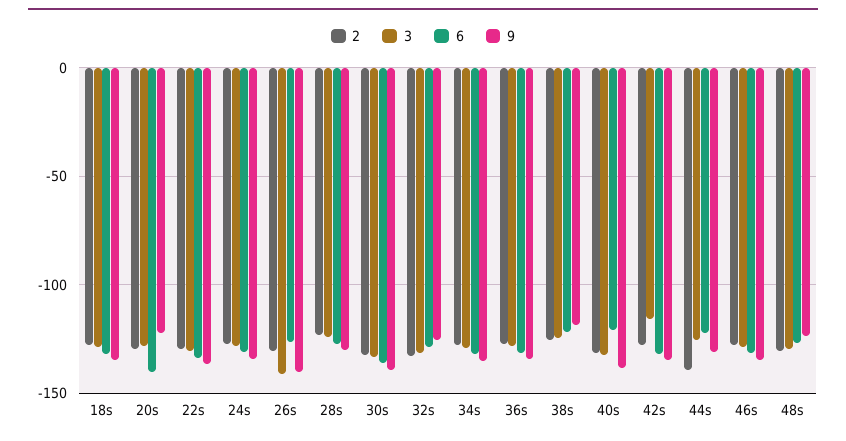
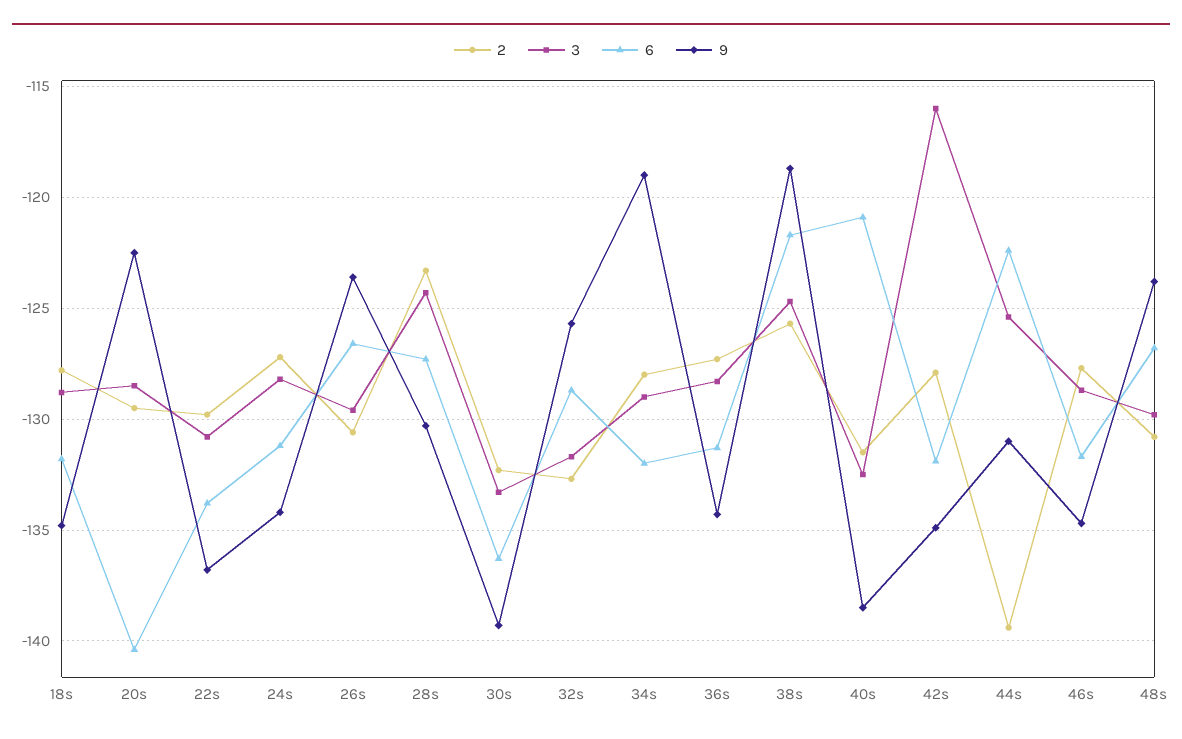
  {
    "2": {
      "18s": -128,
      "20s": -129.5,
      "22s": -130,
      "24s": -127,
      "26s": -130.5,
      "28s": -123.5,
      "30s": -132.5,
      "32s": -132.5,
      "34s": -128,
      "36s": -127.5,
      "38s": -125.5,
      "40s": -131.5,
      "42s": -128,
      "44s": -139.5,
      "46s": -127.5,
      "48s": -131
    },
    "3": {
      "18s": -129,
      "20s": -128.5,
      "22s": -131,
      "24s": -128,
-     "26s": -140,
+     "26s": -129.5,
      "28s": -124.5,
      "30s": -133.5,
      "32s": -131.5,
      "34s": -129,
      "36s": -128.5,
      "38s": -124.5,
      "40s": -132.5,
      "42s": -116,
      "44s": -125.5,
      "46s": -128.5,
      "48s": -130
    },
    "6": {
      "18s": -132,
      "20s": -140.5,
      "22s": -134,
      "24s": -131,
      "26s": -126.5,
      "28s": -127.5,
      "30s": -136.5,
      "32s": -128.5,
      "34s": -132,
      "36s": -131.5,
      "38s": -121.5,
      "40s": -121,
      "42s": -132,
      "44s": -122.5,
      "46s": -131.5,
      "48s": -127
    },
    "9": {
      "18s": -135,
      "20s": -122.5,
      "22s": -137,
      "24s": -134,
-     "26s": -140,
+     "26s": -123.5,
      "28s": -130.5,
      "30s": -139.5,
      "32s": -125.5,
-     "34s": -135,
+     "34s": -119,
      "36s": -134.5,
      "38s": -118.5,
      "40s": -138.5,
      "42s": -135,
      "44s": -131,
      "46s": -134.5,
      "48s": -124
    }
  }

